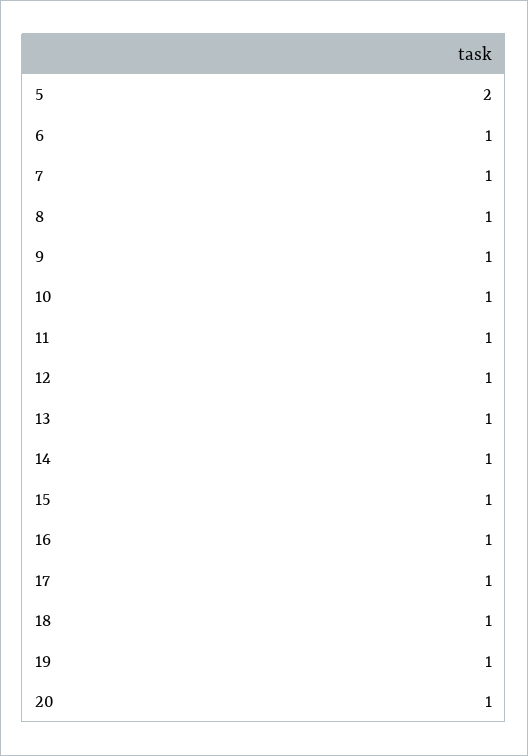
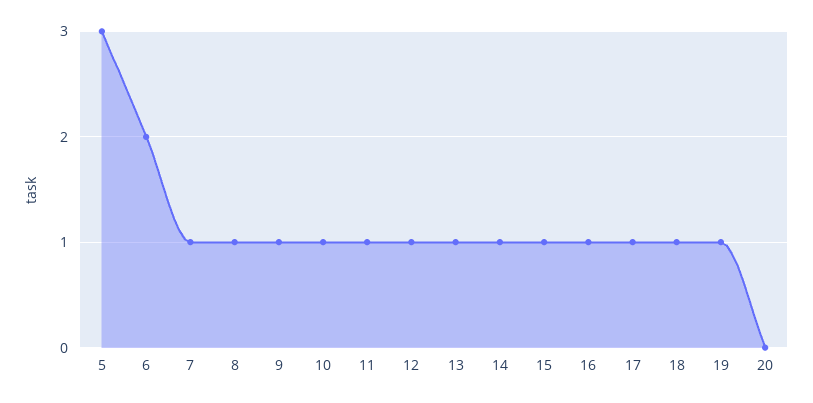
  {
-   "5": 2,
+   "5": 3,
-   "6": 1,
+   "6": 2,
    "7": 1,
    "8": 1,
    "9": 1,
    "10": 1,
    "11": 1,
    "12": 1,
    "13": 1,
    "14": 1,
    "15": 1,
    "16": 1,
    "17": 1,
    "18": 1,
    "19": 1,
-   "20": 1
+   "20": 0
  }

